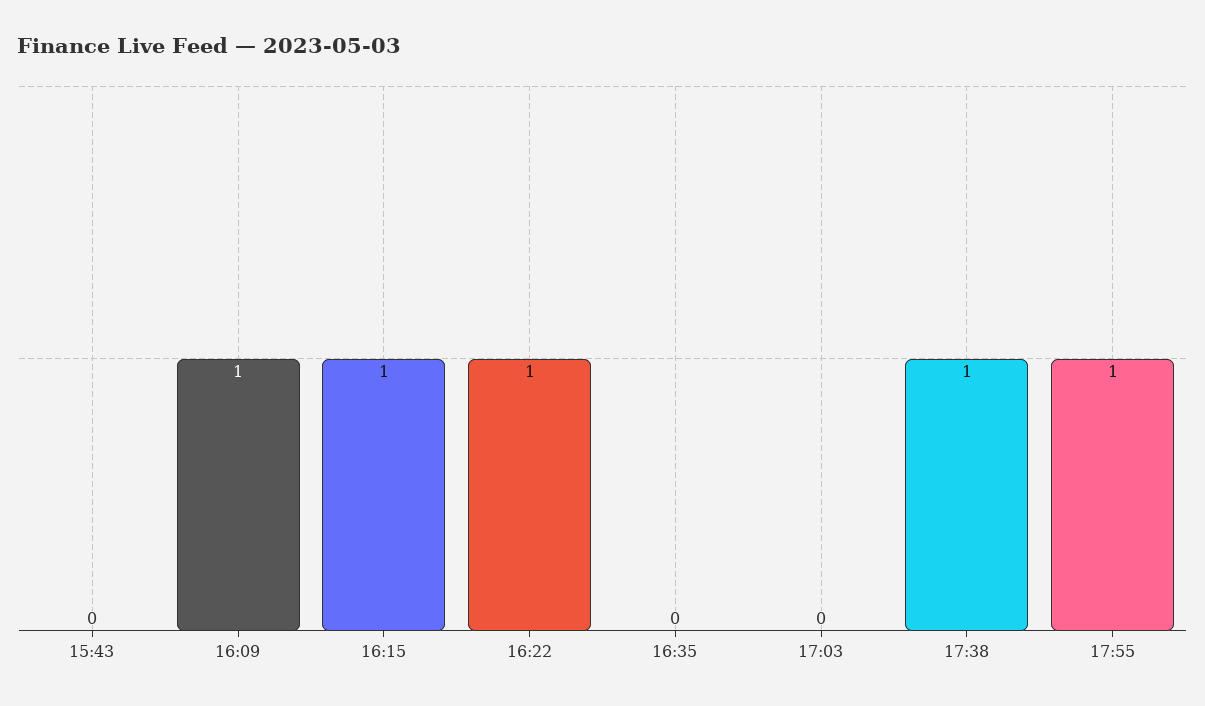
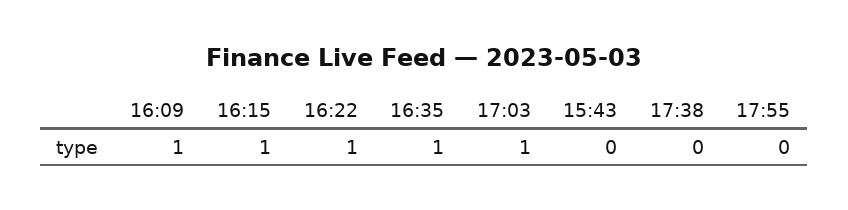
  {
    "15:43": 0,
    "16:09": 1,
    "16:15": 1,
    "16:22": 1,
-   "16:35": 0,
+   "16:35": 1,
-   "17:03": 0,
+   "17:03": 1,
-   "17:38": 1,
+   "17:38": 0,
-   "17:55": 1
+   "17:55": 0
  }

